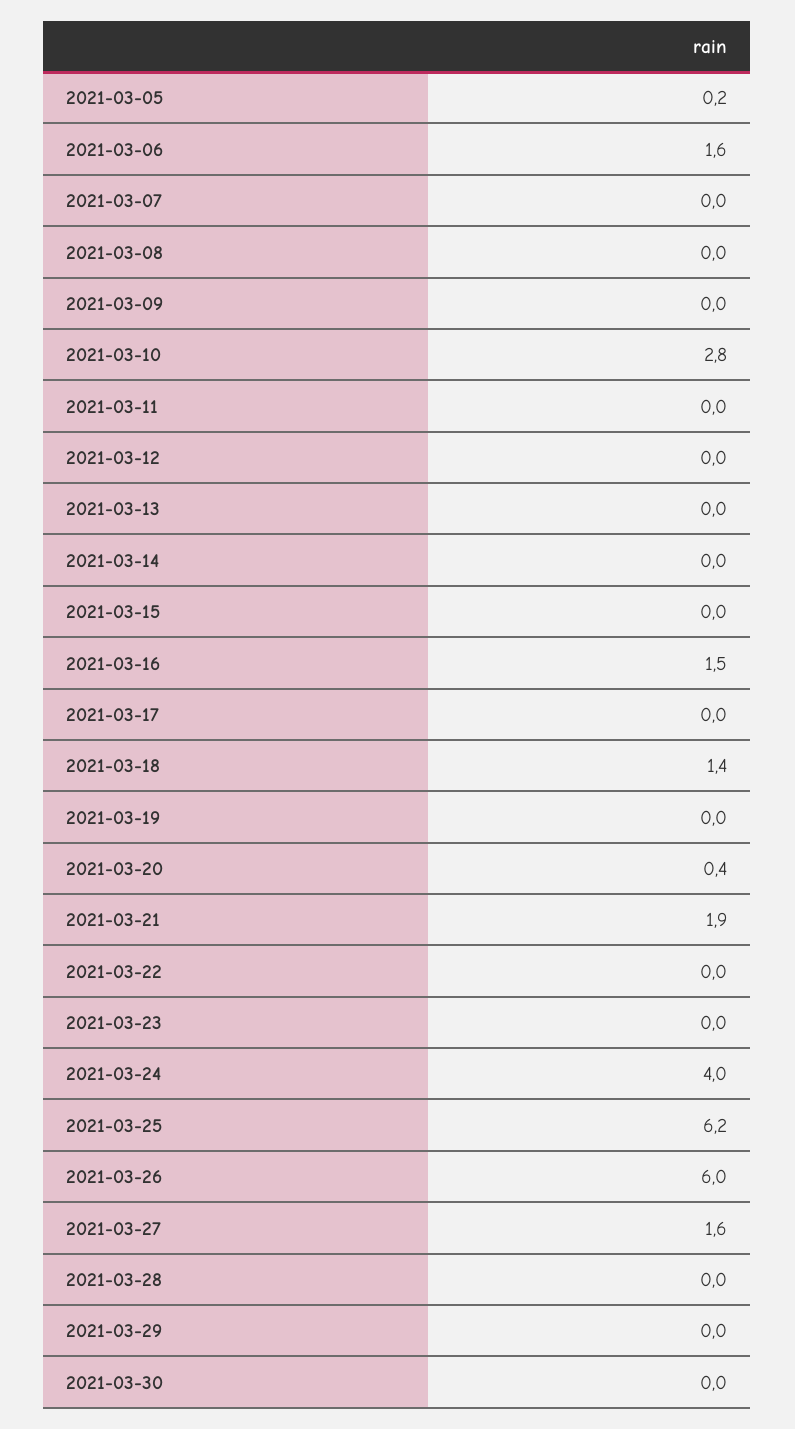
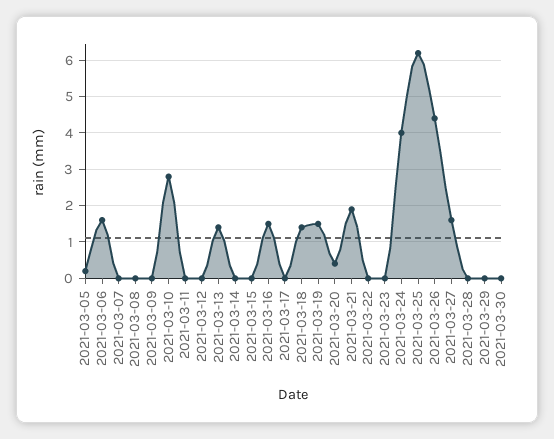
  {
    "2021-03-05": 0.2,
    "2021-03-06": 1.6,
    "2021-03-07": 0,
    "2021-03-08": 0,
    "2021-03-09": 0,
    "2021-03-10": 2.8,
    "2021-03-11": 0,
    "2021-03-12": 0,
-   "2021-03-13": 0,
+   "2021-03-13": 1.5,
    "2021-03-14": 0,
    "2021-03-15": 0,
    "2021-03-16": 1.5,
    "2021-03-17": 0,
    "2021-03-18": 1.4,
-   "2021-03-19": 0,
+   "2021-03-19": 1.5,
    "2021-03-20": 0.4,
    "2021-03-21": 1.9,
    "2021-03-22": 0,
    "2021-03-23": 0,
    "2021-03-24": 4,
    "2021-03-25": 6.2,
-   "2021-03-26": 6,
+   "2021-03-26": 4.5,
    "2021-03-27": 1.6,
    "2021-03-28": 0,
    "2021-03-29": 0,
    "2021-03-30": 0
  }

